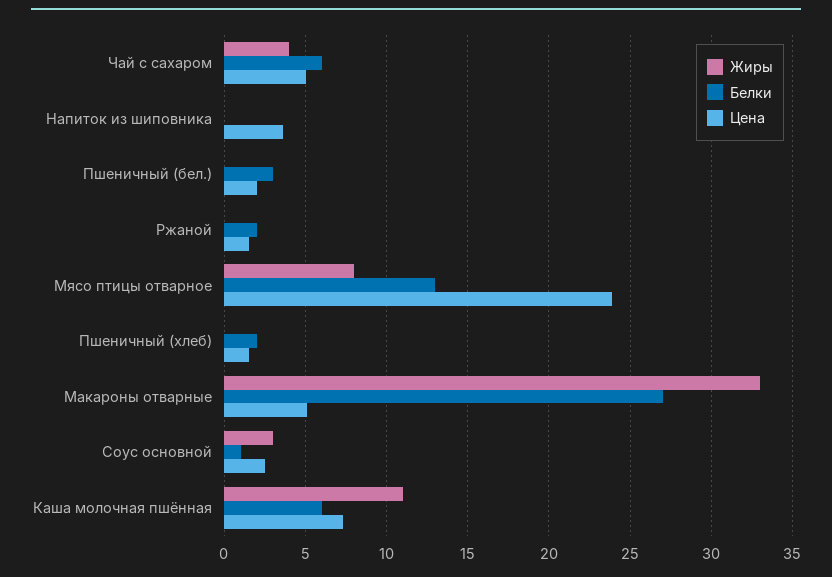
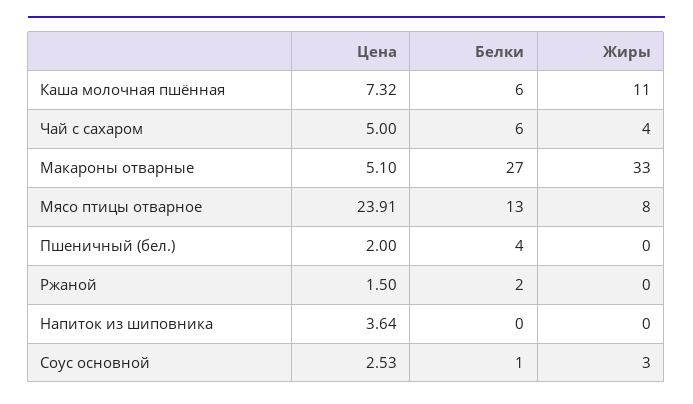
  {
    "Жиры": {
      "Чай с сахаром": 4,
      "Напиток из шиповника": 0,
      "Пшеничный (бел.)": 0,
      "Ржаной": 0,
      "Мясо птицы отварное": 8,
-     "Пшеничный (хлеб)": 0,
      "Макароны отварные": 33,
      "Соус основной": 3,
      "Каша молочная пшённая": 11
    },
    "Белки": {
      "Чай с сахаром": 6,
      "Напиток из шиповника": 0,
-     "Пшеничный (бел.)": 3,
+     "Пшеничный (бел.)": 4,
      "Ржаной": 2,
      "Мясо птицы отварное": 13,
-     "Пшеничный (хлеб)": 2,
      "Макароны отварные": 27,
      "Соус основной": 1,
      "Каша молочная пшённая": 6
    },
    "Цена": {
      "Чай с сахаром": 5,
      "Напиток из шиповника": 3.64,
      "Пшеничный (бел.)": 2,
      "Ржаной": 1.5,
      "Мясо птицы отварное": 23.91,
-     "Пшеничный (хлеб)": 1.5,
      "Макароны отварные": 5.1,
      "Соус основной": 2.53,
      "Каша молочная пшённая": 7.32
    }
  }

